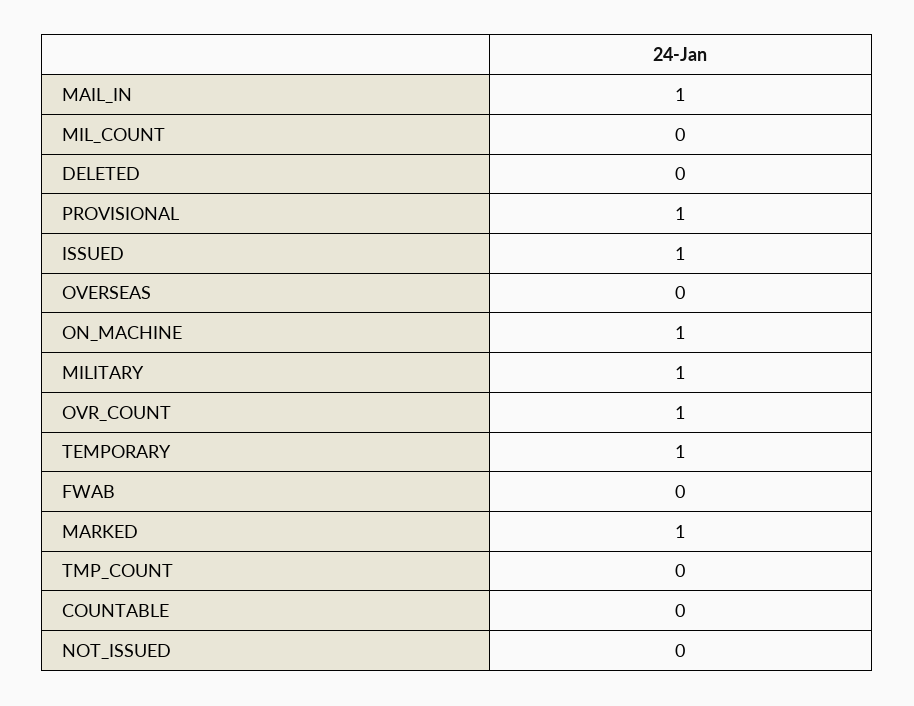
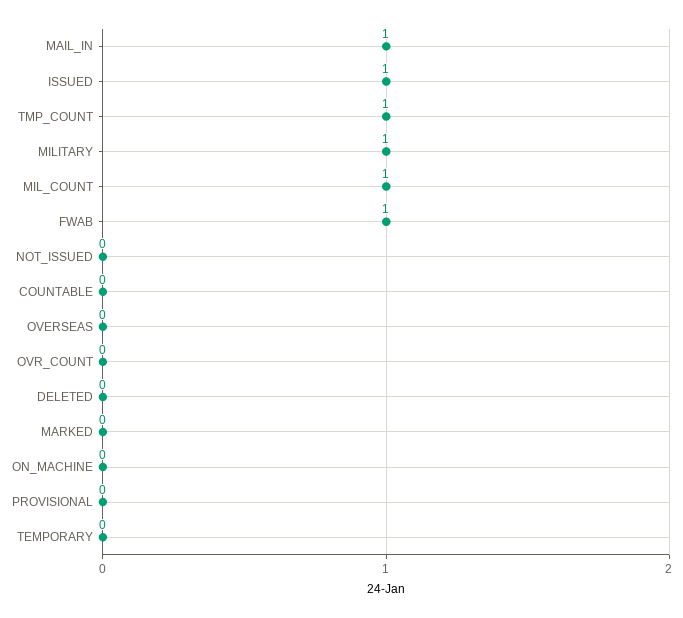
  {
    "MAIL_IN": 1,
-   "MIL_COUNT": 0,
+   "MIL_COUNT": 1,
    "DELETED": 0,
-   "PROVISIONAL": 1,
+   "PROVISIONAL": 0,
    "ISSUED": 1,
    "OVERSEAS": 0,
-   "ON_MACHINE": 1,
+   "ON_MACHINE": 0,
    "MILITARY": 1,
-   "OVR_COUNT": 1,
+   "OVR_COUNT": 0,
-   "TEMPORARY": 1,
+   "TEMPORARY": 0,
-   "FWAB": 0,
+   "FWAB": 1,
-   "MARKED": 1,
+   "MARKED": 0,
-   "TMP_COUNT": 0,
+   "TMP_COUNT": 1,
    "COUNTABLE": 0,
    "NOT_ISSUED": 0
  }

